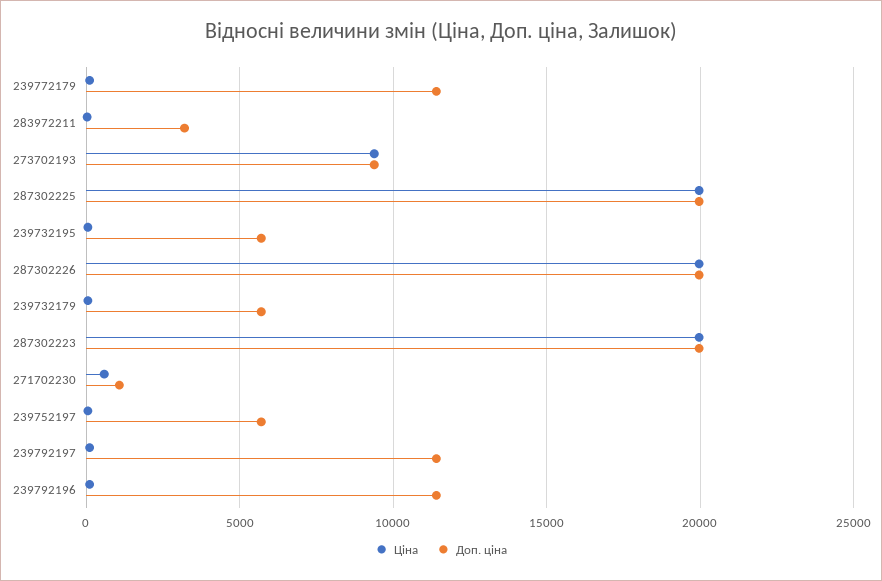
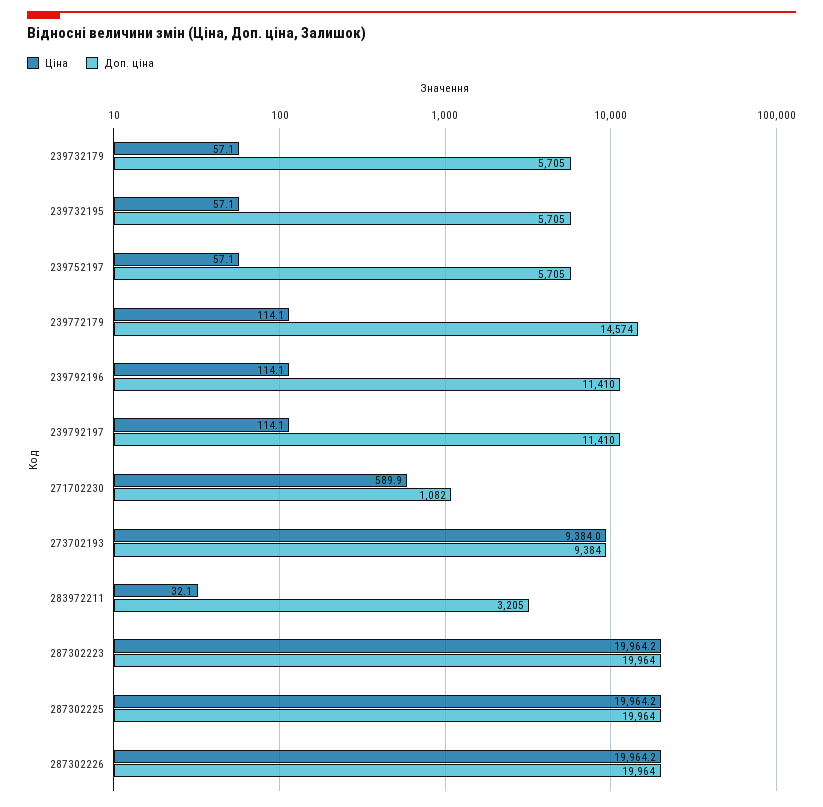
  {
    "Ціна": {
      "239772179": 114.1,
      "283972211": 32.1,
      "273702193": 9384,
      "287302225": 19964.2,
      "239732195": 57.1,
      "287302226": 19964.2,
      "239732179": 57.1,
      "287302223": 19964.2,
      "271702230": 589.9,
      "239752197": 57.1,
      "239792197": 114.1,
      "239792196": 114.1
    },
    "Доп. ціна": {
-     "239772179": 11500,
+     "239772179": 14574,
      "283972211": 3205,
      "273702193": 9384,
      "287302225": 19964,
      "239732195": 5705,
      "287302226": 19964,
      "239732179": 5705,
      "287302223": 19964,
      "271702230": 1082,
      "239752197": 5705,
      "239792197": 11410,
      "239792196": 11410
    }
  }

